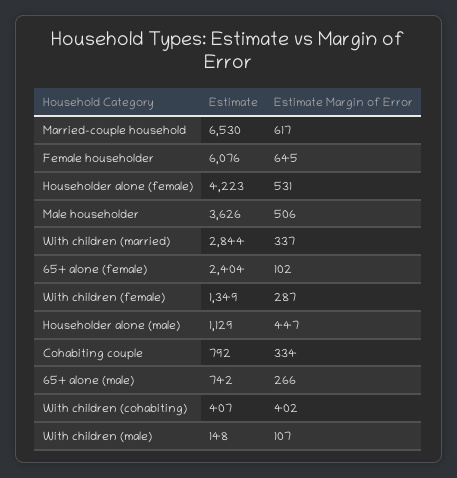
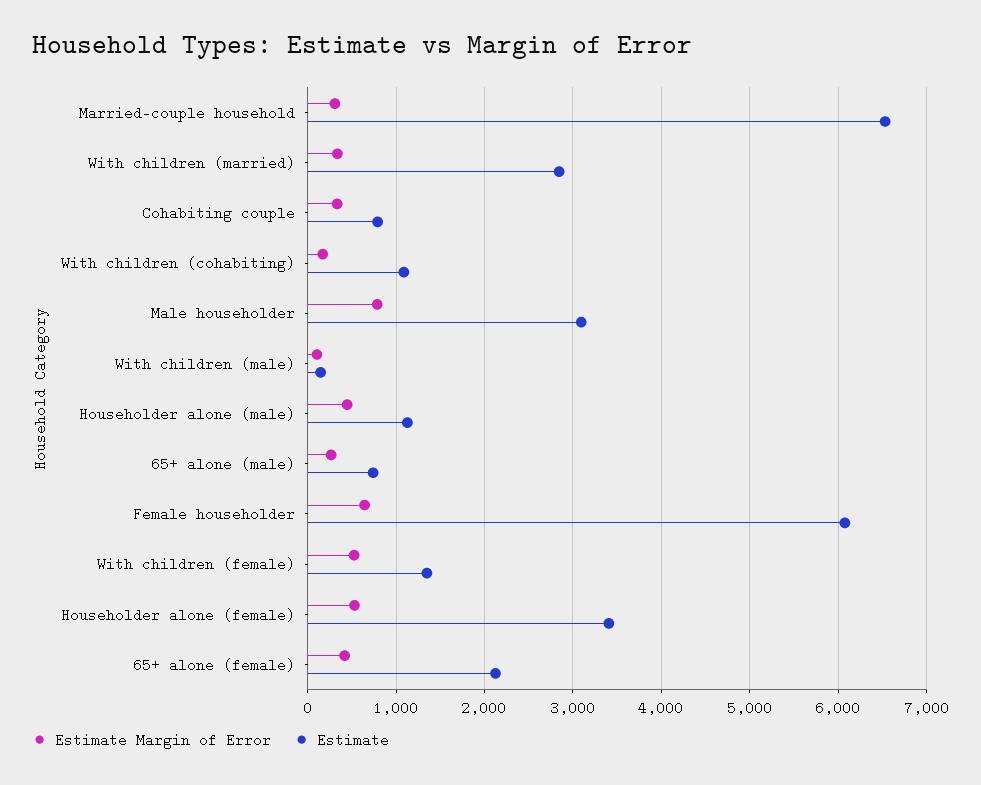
  {
    "Estimate": {
      "Married-couple household": 6530,
      "Female householder": 6076,
-     "Householder alone (female)": 4223,
+     "Householder alone (female)": 3400,
-     "Male householder": 3626,
+     "Male householder": 3100,
      "With children (married)": 2844,
-     "65+ alone (female)": 2404,
+     "65+ alone (female)": 2100,
      "With children (female)": 1349,
      "Householder alone (male)": 1129,
      "Cohabiting couple": 792,
      "65+ alone (male)": 742,
-     "With children (cohabiting)": 407,
+     "With children (cohabiting)": 1100,
      "With children (male)": 148
    },
    "Estimate Margin of Error": {
-     "Married-couple household": 617,
+     "Married-couple household": 300,
      "Female householder": 645,
      "Householder alone (female)": 531,
-     "Male householder": 506,
+     "Male householder": 800,
      "With children (married)": 337,
-     "65+ alone (female)": 102,
+     "65+ alone (female)": 400,
-     "With children (female)": 287,
+     "With children (female)": 500,
      "Householder alone (male)": 447,
      "Cohabiting couple": 334,
      "65+ alone (male)": 266,
-     "With children (cohabiting)": 402,
+     "With children (cohabiting)": 200,
      "With children (male)": 107
    }
  }

